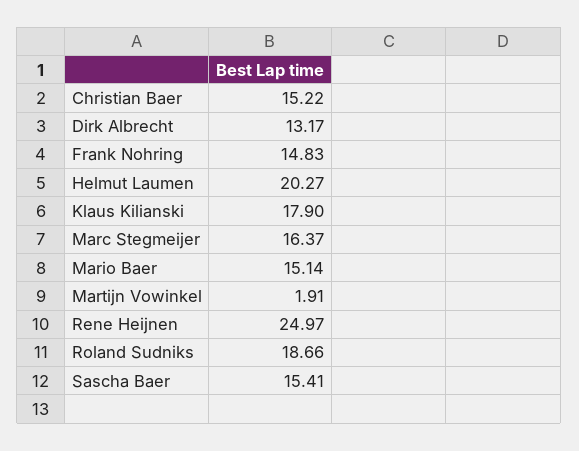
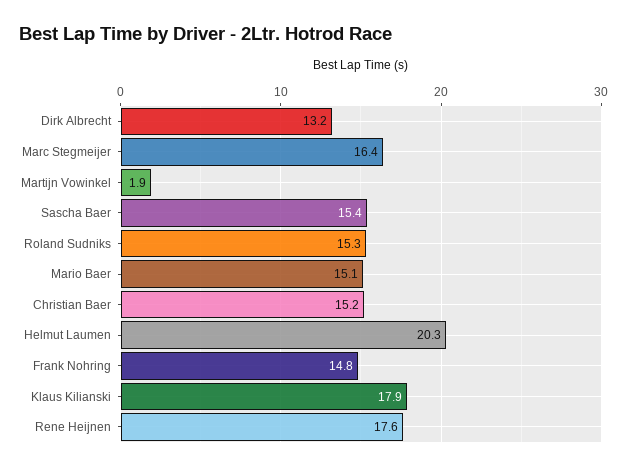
  {
    "Christian Baer": 15.22,
    "Dirk Albrecht": 13.17,
    "Frank Nohring": 14.83,
    "Helmut Laumen": 20.27,
    "Klaus Kilianski": 17.9,
    "Marc Stegmeijer": 16.37,
    "Mario Baer": 15.14,
    "Martijn Vowinkel": 1.91,
-   "Rene Heijnen": 24.97,
+   "Rene Heijnen": 17.6,
-   "Roland Sudniks": 18.66,
+   "Roland Sudniks": 15.3,
    "Sascha Baer": 15.41
  }

